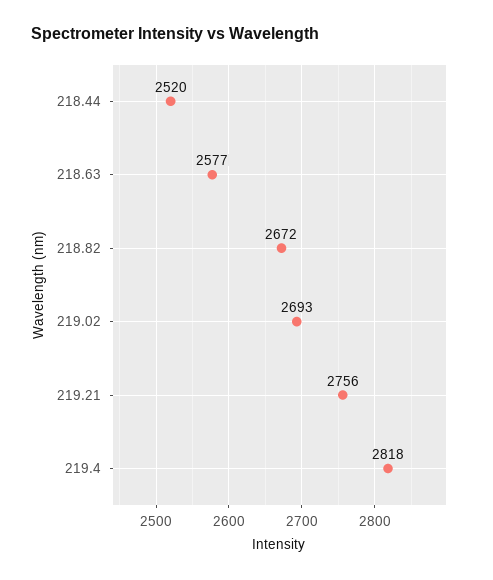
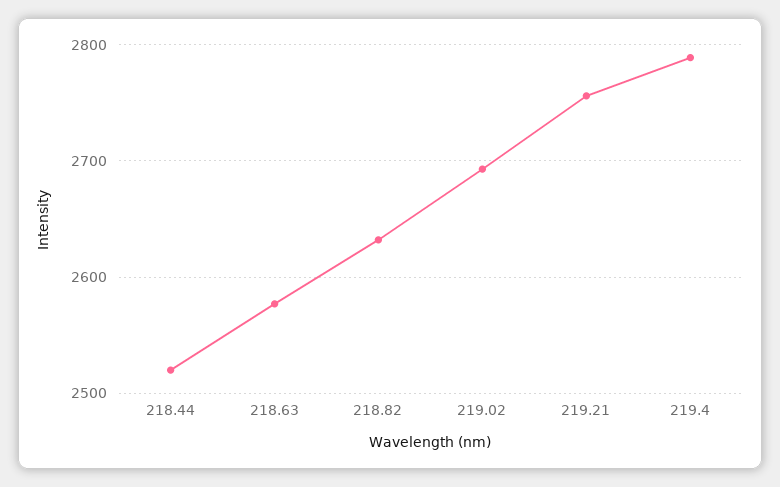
  {
    "218.44": 2520,
    "218.63": 2577,
-   "218.82": 2672,
+   "218.82": 2630,
    "219.02": 2693,
    "219.21": 2756,
-   "219.4": 2818
+   "219.4": 2790
  }

